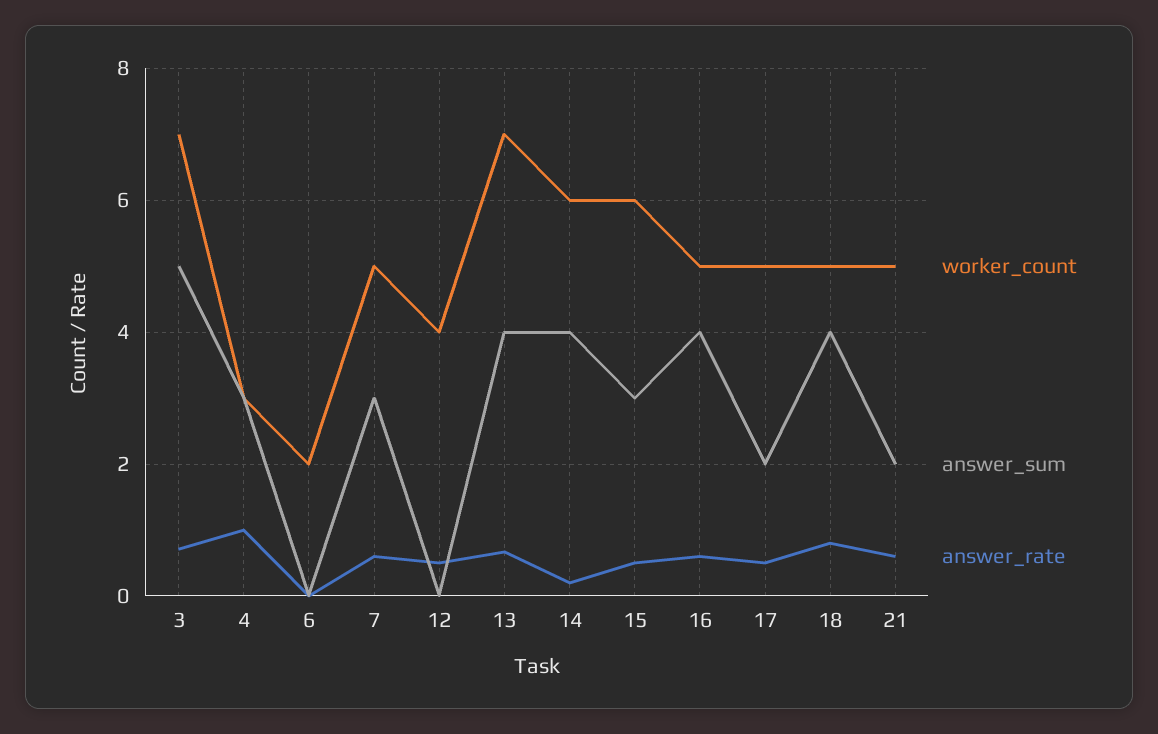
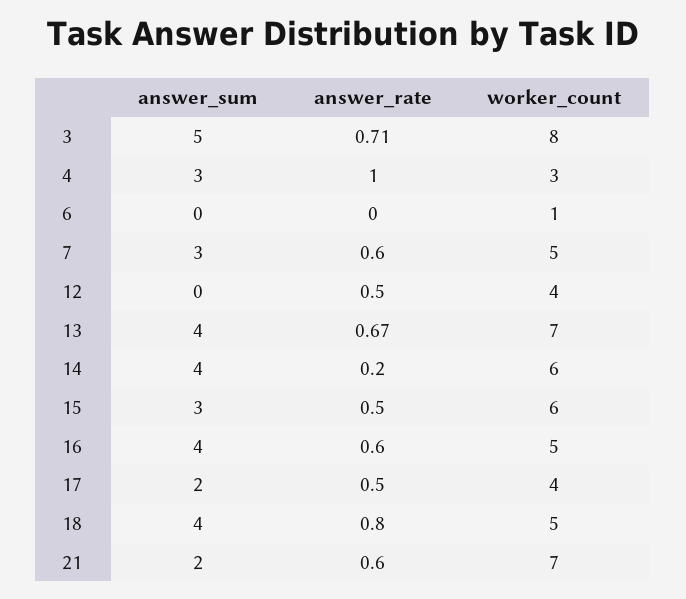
  {
    "worker_count": {
-     "3": 7,
+     "3": 8,
      "4": 3,
-     "6": 2,
+     "6": 1,
      "7": 5,
      "12": 4,
      "13": 7,
      "14": 6,
      "15": 6,
      "16": 5,
-     "17": 5,
+     "17": 4,
      "18": 5,
-     "21": 5
+     "21": 7
    },
    "answer_sum": {
      "3": 5,
      "4": 3,
      "6": 0,
      "7": 3,
      "12": 0,
      "13": 4,
      "14": 4,
      "15": 3,
      "16": 4,
      "17": 2,
      "18": 4,
      "21": 2
    },
    "answer_rate": {
      "3": 0.71,
      "4": 1,
      "6": 0,
      "7": 0.6,
      "12": 0.5,
      "13": 0.67,
      "14": 0.2,
      "15": 0.5,
      "16": 0.6,
      "17": 0.5,
      "18": 0.8,
      "21": 0.6
    }
  }

